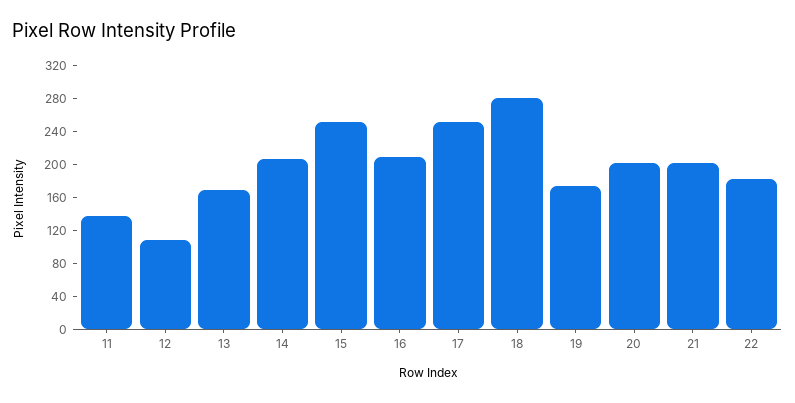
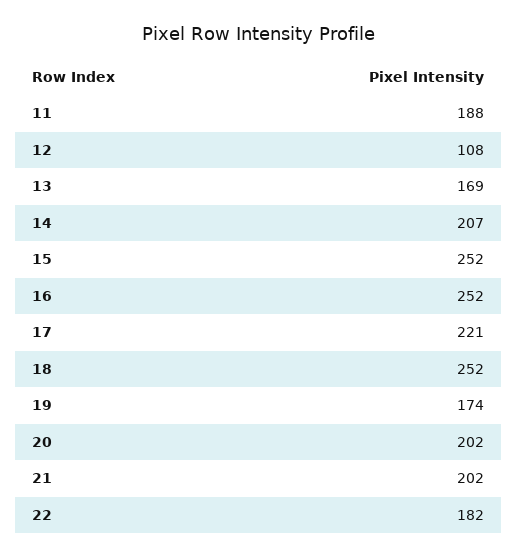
  {
-   "11": 140,
+   "11": 188,
    "12": 108,
    "13": 169,
    "14": 207,
    "15": 252,
-   "16": 210,
+   "16": 252,
-   "17": 250,
+   "17": 221,
-   "18": 280,
+   "18": 252,
    "19": 174,
    "20": 202,
    "21": 202,
    "22": 182
  }

